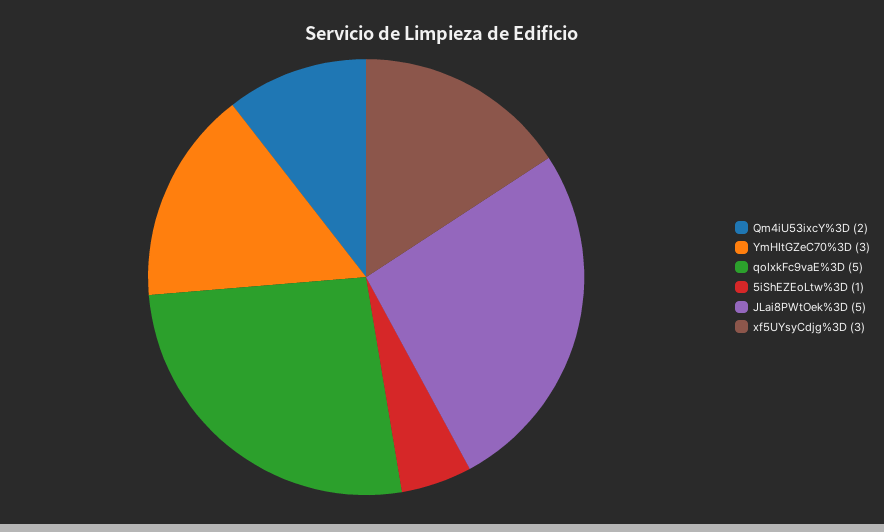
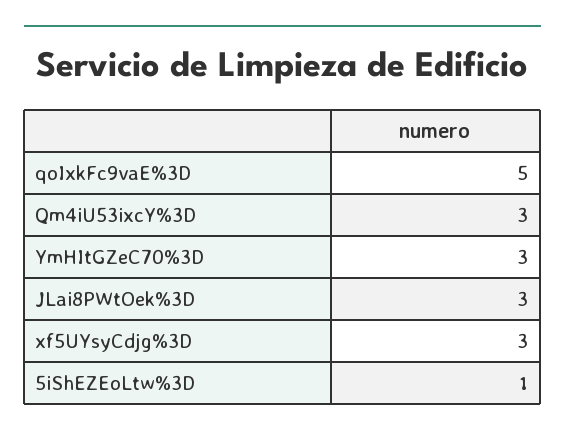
  {
-   "Qm4iU53ixcY%3D": 2,
+   "Qm4iU53ixcY%3D": 3,
    "YmHItGZeC70%3D": 3,
    "qoIxkFc9vaE%3D": 5,
    "5iShEZEoLtw%3D": 1,
-   "JLai8PWtOek%3D": 5,
+   "JLai8PWtOek%3D": 3,
    "xf5UYsyCdjg%3D": 3
  }

